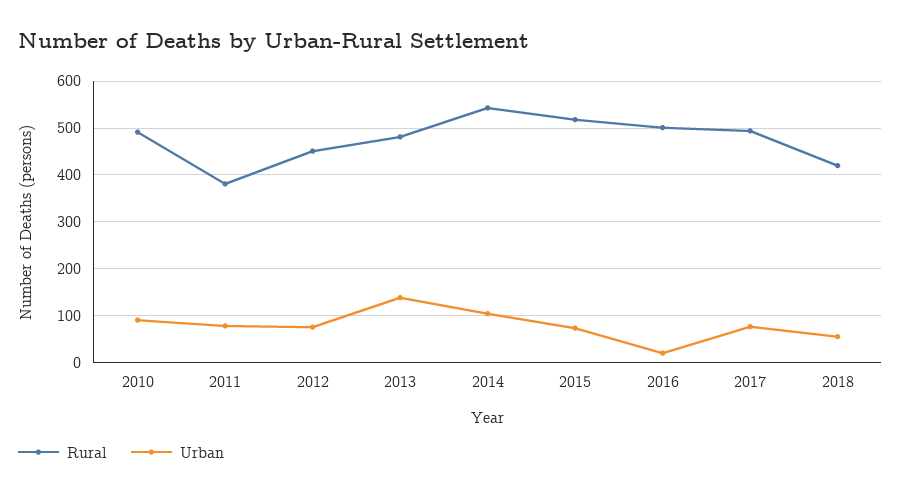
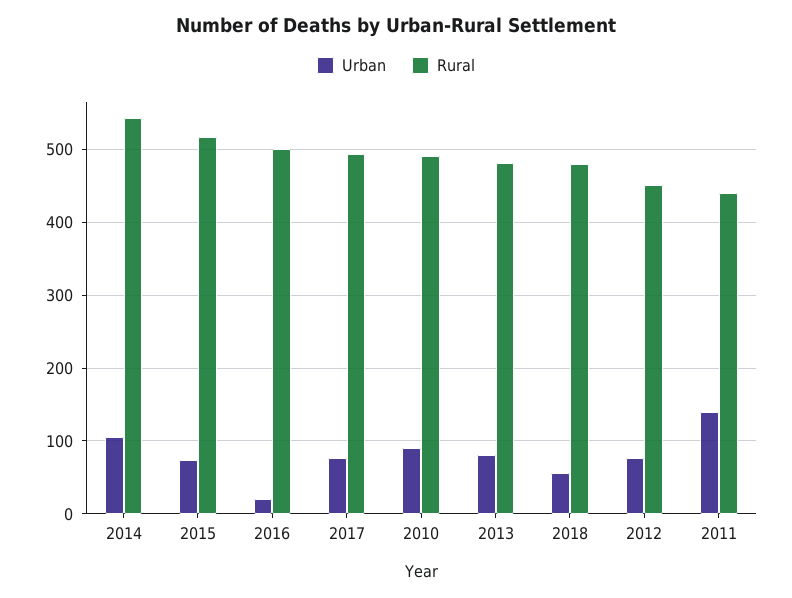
  {
    "Rural": {
      "2010": 490,
-     "2011": 380,
+     "2011": 440,
      "2012": 450,
      "2013": 480,
      "2014": 540,
      "2015": 520,
      "2016": 500,
      "2017": 490,
-     "2018": 420
+     "2018": 480
    },
    "Urban": {
      "2010": 90,
-     "2011": 80,
+     "2011": 140,
      "2012": 80,
-     "2013": 140,
+     "2013": 80,
      "2014": 110,
      "2015": 70,
      "2016": 20,
      "2017": 80,
      "2018": 60
    }
  }

